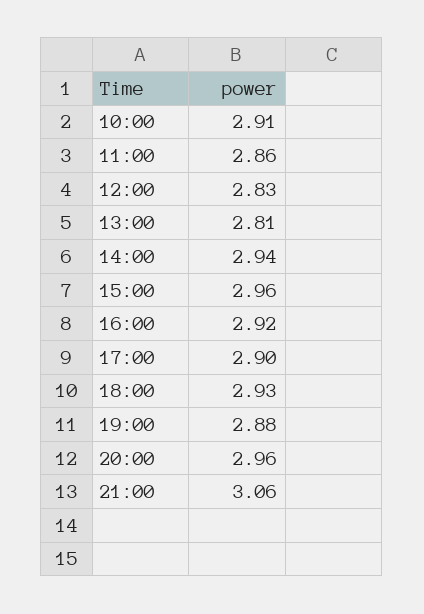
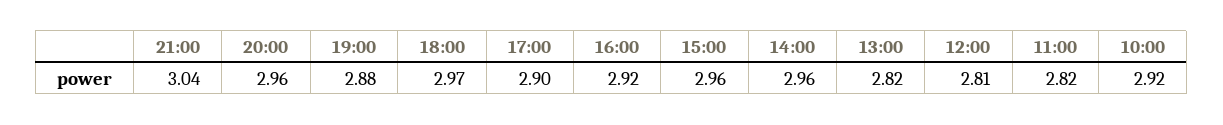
  {
-   "10:00": 2.91,
+   "10:00": 2.92,
-   "11:00": 2.86,
+   "11:00": 2.82,
-   "12:00": 2.83,
+   "12:00": 2.81,
-   "13:00": 2.81,
+   "13:00": 2.82,
-   "14:00": 2.94,
+   "14:00": 2.96,
    "15:00": 2.96,
    "16:00": 2.92,
    "17:00": 2.9,
-   "18:00": 2.93,
+   "18:00": 2.97,
    "19:00": 2.88,
    "20:00": 2.96,
-   "21:00": 3.06
+   "21:00": 3.04
  }

